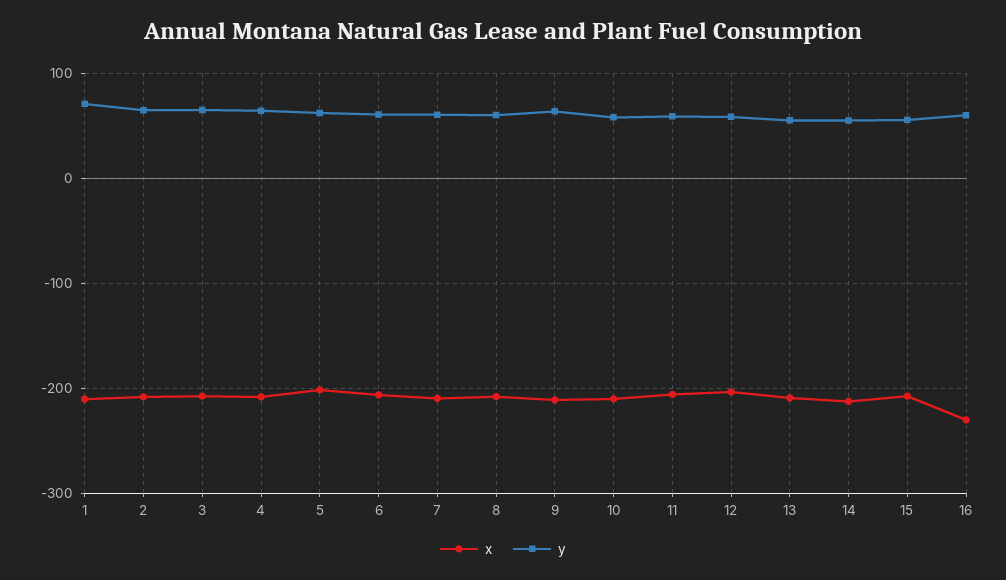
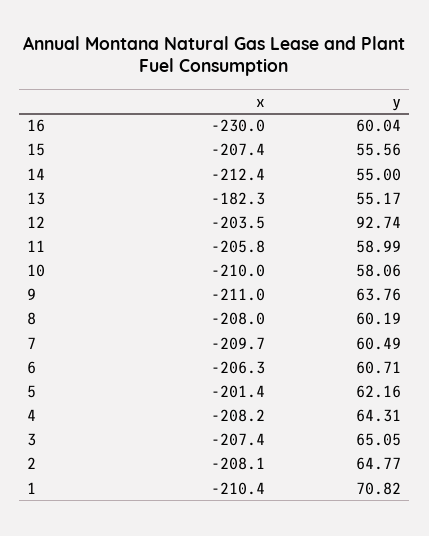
  {
    "x": {
      "1": -210.4,
      "2": -208.1,
      "3": -207.4,
      "4": -208.2,
      "5": -201.4,
      "6": -206.3,
      "7": -209.7,
      "8": -208,
      "9": -211,
      "10": -210,
      "11": -205.8,
      "12": -203.5,
-     "13": -210,
+     "13": -182.3,
      "14": -212.4,
      "15": -207.4,
      "16": -230
    },
    "y": {
      "1": 70.82,
      "2": 64.77,
      "3": 65.05,
      "4": 64.31,
      "5": 62.16,
      "6": 60.71,
      "7": 60.49,
      "8": 60.19,
      "9": 63.76,
      "10": 58.06,
      "11": 58.99,
-     "12": 60,
+     "12": 92.74,
      "13": 55.17,
      "14": 55,
      "15": 55.56,
      "16": 60.04
    }
  }

